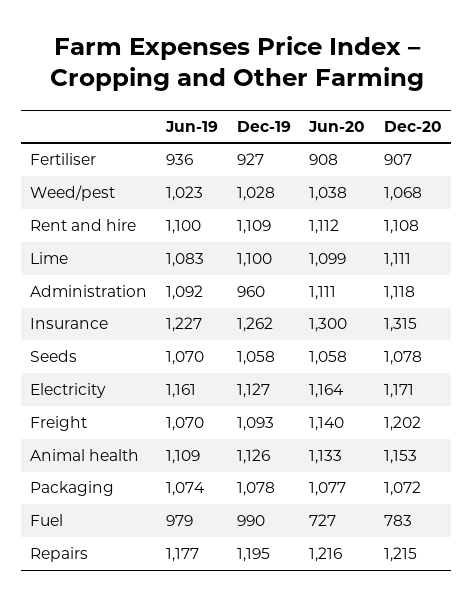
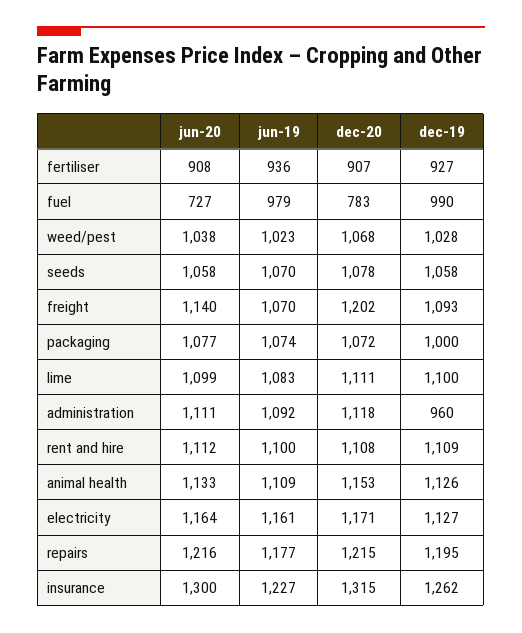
  {
    "Jun-19": {
      "Fertiliser": 936,
      "Weed/pest": 1023,
      "Rent and hire": 1100,
      "Lime": 1083,
      "Administration": 1092,
      "Insurance": 1227,
      "Seeds": 1070,
      "Electricity": 1161,
      "Freight": 1070,
      "Animal health": 1109,
      "Packaging": 1074,
      "Fuel": 979,
      "Repairs": 1177
    },
    "Dec-19": {
      "Fertiliser": 927,
      "Weed/pest": 1028,
      "Rent and hire": 1109,
      "Lime": 1100,
      "Administration": 960,
      "Insurance": 1262,
      "Seeds": 1058,
      "Electricity": 1127,
      "Freight": 1093,
      "Animal health": 1126,
-     "Packaging": 1078,
+     "Packaging": 1000,
      "Fuel": 990,
      "Repairs": 1195
    },
    "Jun-20": {
      "Fertiliser": 908,
      "Weed/pest": 1038,
      "Rent and hire": 1112,
      "Lime": 1099,
      "Administration": 1111,
      "Insurance": 1300,
      "Seeds": 1058,
      "Electricity": 1164,
      "Freight": 1140,
      "Animal health": 1133,
      "Packaging": 1077,
      "Fuel": 727,
      "Repairs": 1216
    },
    "Dec-20": {
      "Fertiliser": 907,
      "Weed/pest": 1068,
      "Rent and hire": 1108,
      "Lime": 1111,
      "Administration": 1118,
      "Insurance": 1315,
      "Seeds": 1078,
      "Electricity": 1171,
      "Freight": 1202,
      "Animal health": 1153,
      "Packaging": 1072,
      "Fuel": 783,
      "Repairs": 1215
    }
  }

